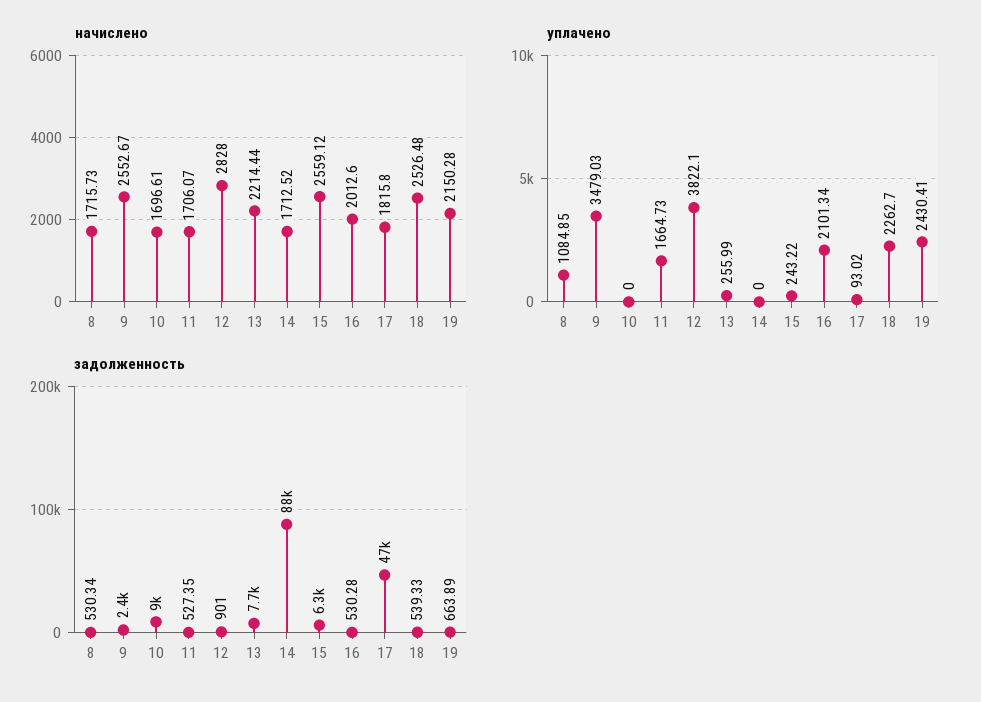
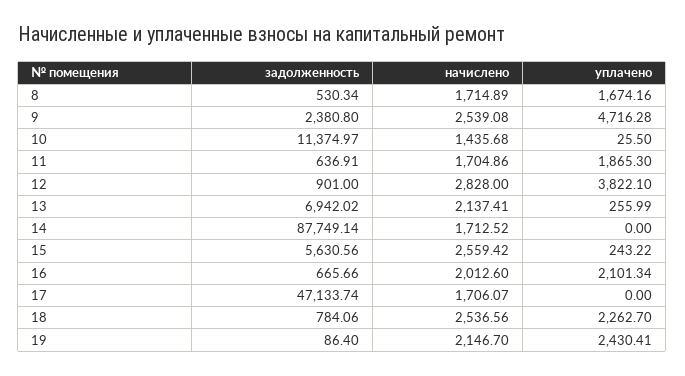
  {
    "начислено": {
-     "8": 1715.73,
+     "8": 1714.89,
-     "9": 2552.67,
+     "9": 2539.08,
-     "10": 1696.61,
+     "10": 1435.68,
-     "11": 1706.07,
+     "11": 1704.86,
      "12": 2828,
-     "13": 2214.44,
+     "13": 2137.41,
      "14": 1712.52,
-     "15": 2559.12,
+     "15": 2559.42,
      "16": 2012.6,
-     "17": 1815.8,
+     "17": 1706.07,
-     "18": 2526.48,
+     "18": 2536.56,
-     "19": 2150.28
+     "19": 2146.7
    },
    "уплачено": {
-     "8": 1084.85,
+     "8": 1674.16,
-     "9": 3479.03,
+     "9": 4716.28,
-     "10": 0,
+     "10": 25.5,
-     "11": 1664.73,
+     "11": 1865.3,
      "12": 3822.1,
      "13": 255.99,
      "14": 0,
      "15": 243.22,
      "16": 2101.34,
-     "17": 93.02,
+     "17": 0,
      "18": 2262.7,
      "19": 2430.41
    },
    "задолженность": {
      "8": 530.34,
      "9": 2380.8,
-     "10": 9000,
+     "10": 11374.97,
-     "11": 527.35,
+     "11": 636.91,
      "12": 901,
-     "13": 7700,
+     "13": 6942.02,
      "14": 87749.14,
-     "15": 6300,
+     "15": 5630.56,
-     "16": 530.28,
+     "16": 665.66,
      "17": 47133.74,
-     "18": 539.33,
+     "18": 784.06,
-     "19": 663.89
+     "19": 86.4
    }
  }

